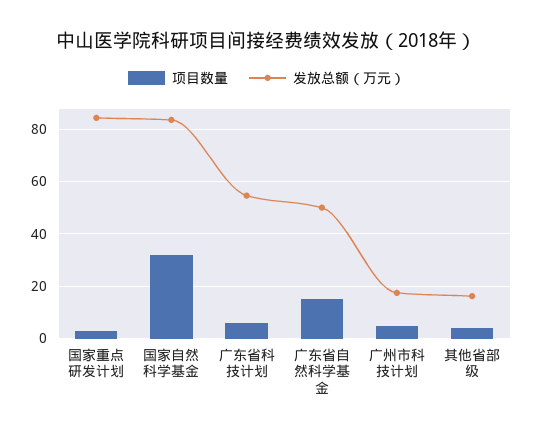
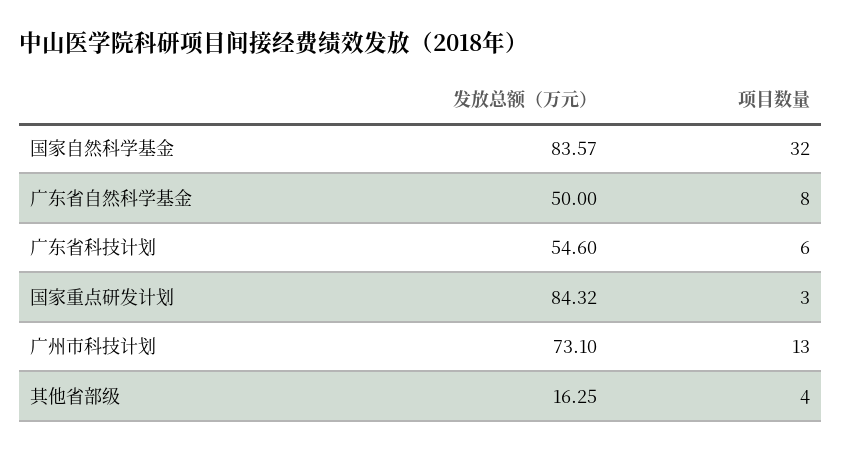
  {
    "项目数量": {
      "国家重点研发计划": 3,
      "国家自然科学基金": 32,
      "广东省科技计划": 6,
-     "广东省自然科学基金": 15,
+     "广东省自然科学基金": 8,
-     "广州市科技计划": 5,
+     "广州市科技计划": 13,
      "其他省部级": 4
    },
    "发放总额（万元）": {
      "国家重点研发计划": 84.32,
      "国家自然科学基金": 83.57,
      "广东省科技计划": 54.6,
      "广东省自然科学基金": 50,
-     "广州市科技计划": 17.5,
+     "广州市科技计划": 73.1,
      "其他省部级": 16.25
    }
  }

